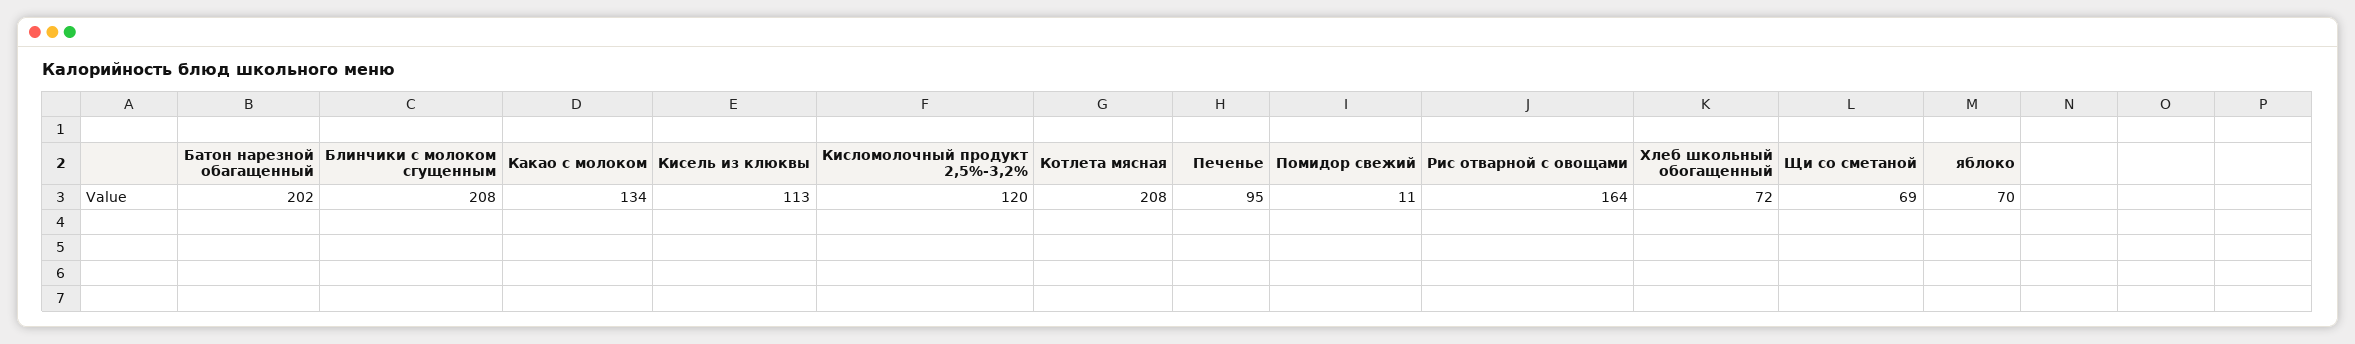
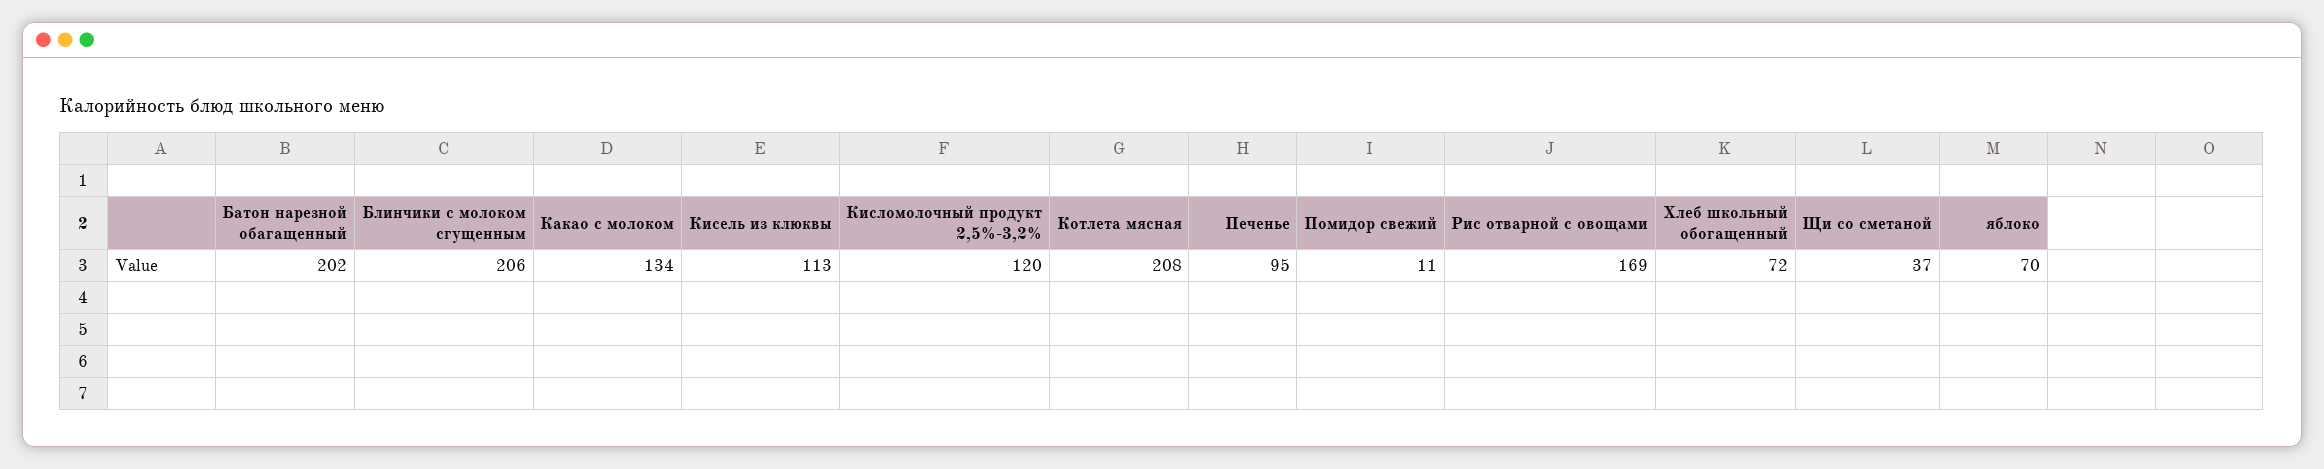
  {
    "Батон нарезной обагащенный": 202,
-   "Блинчики с молоком сгущенным": 208,
+   "Блинчики с молоком сгущенным": 206,
    "Какао с молоком": 134,
    "Кисель из клюквы": 113,
    "Кисломолочный продукт 2,5%-3,2%": 120,
    "Котлета мясная": 208,
    "Печенье": 95,
    "Помидор свежий": 11,
-   "Рис отварной с овощами": 164,
+   "Рис отварной с овощами": 169,
    "Хлеб школьный обогащенный": 72,
-   "Щи со сметаной": 69,
+   "Щи со сметаной": 37,
    "яблоко": 70
  }

